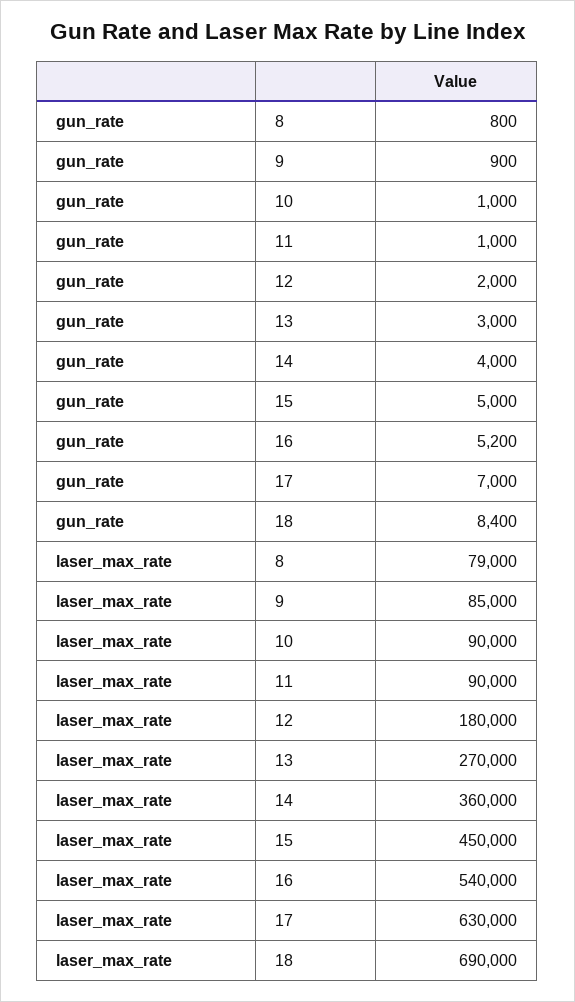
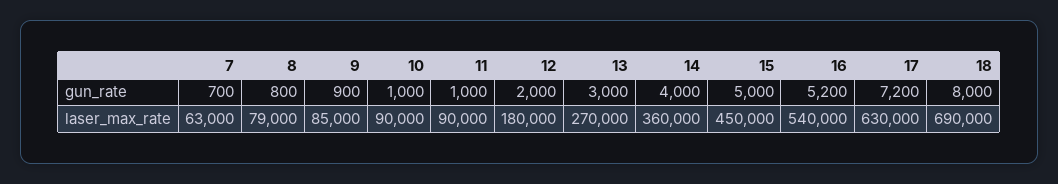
  {
    "gun_rate": {
      "8": 800,
      "9": 900,
      "10": 1000,
      "11": 1000,
      "12": 2000,
      "13": 3000,
      "14": 4000,
      "15": 5000,
      "16": 5200,
-     "17": 7000,
+     "17": 7200,
-     "18": 8400
+     "18": 8000,
+     "7": 700
    },
    "laser_max_rate": {
      "8": 79000,
      "9": 85000,
      "10": 90000,
      "11": 90000,
      "12": 180000,
      "13": 270000,
      "14": 360000,
      "15": 450000,
      "16": 540000,
      "17": 630000,
-     "18": 690000
+     "18": 690000,
+     "7": 63000
    }
  }

